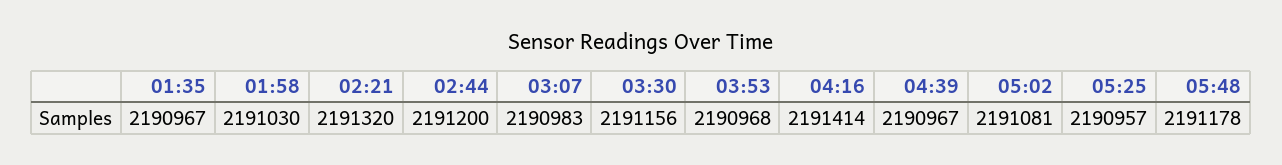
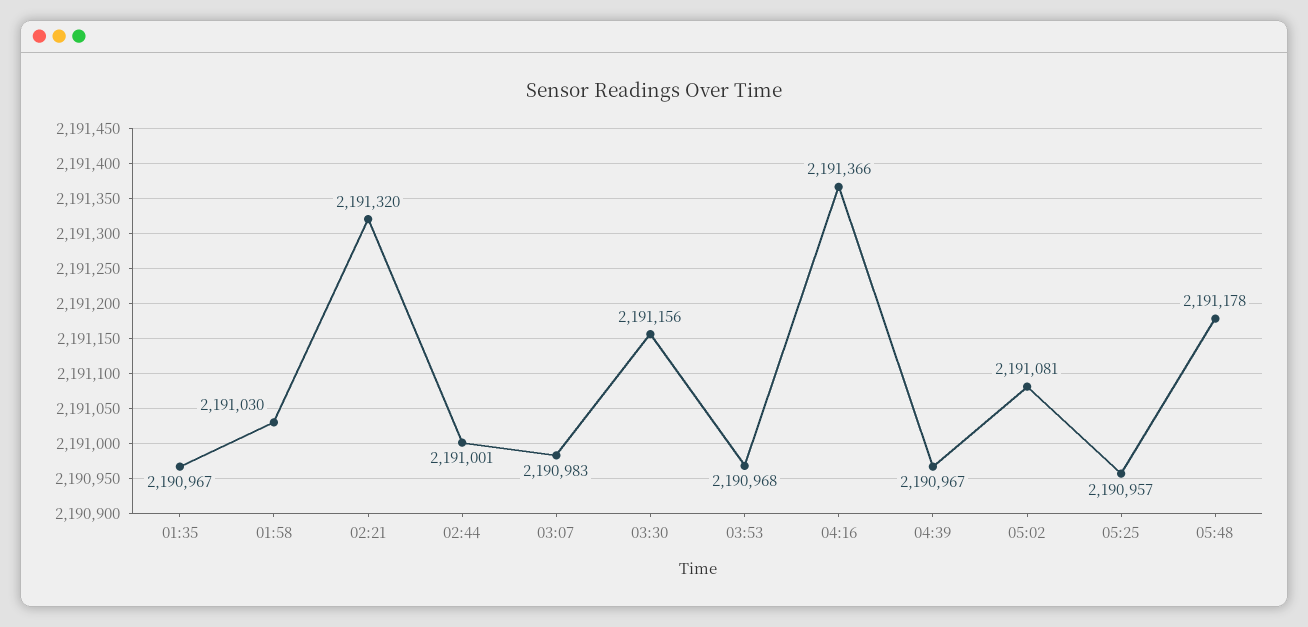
  {
    "01:35": 2190967,
    "01:58": 2191030,
    "02:21": 2191320,
-   "02:44": 2191200,
+   "02:44": 2191001,
    "03:07": 2190983,
    "03:30": 2191156,
    "03:53": 2190968,
-   "04:16": 2191414,
+   "04:16": 2191366,
    "04:39": 2190967,
    "05:02": 2191081,
    "05:25": 2190957,
    "05:48": 2191178
  }

